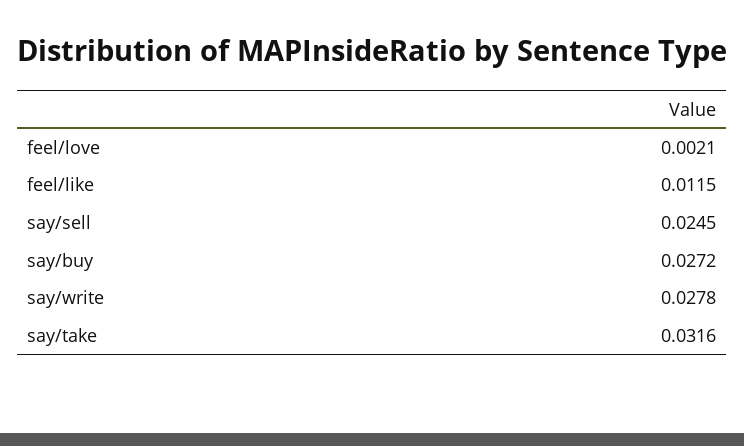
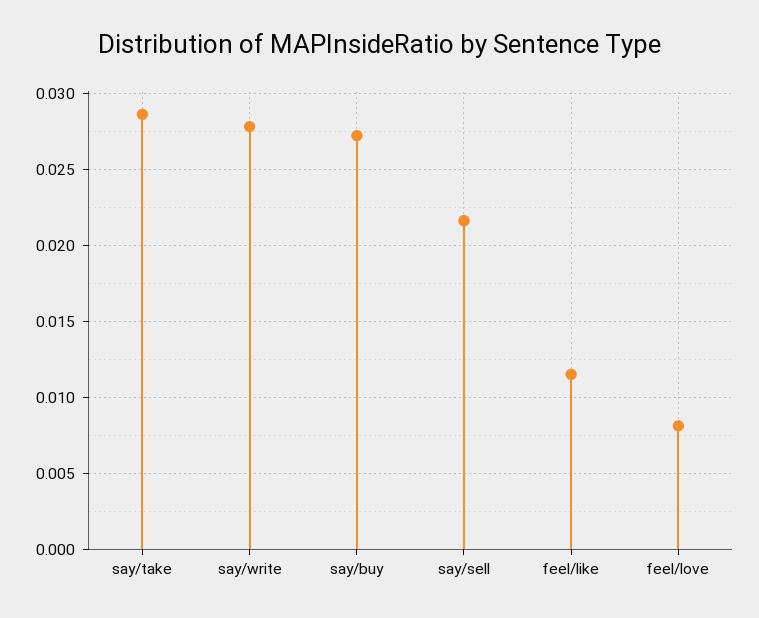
  {
-   "feel/love": 0.0021,
+   "feel/love": 0.008,
    "feel/like": 0.0115,
-   "say/sell": 0.0245,
+   "say/sell": 0.0215,
    "say/buy": 0.0272,
    "say/write": 0.0278,
-   "say/take": 0.0316
+   "say/take": 0.0285
  }

